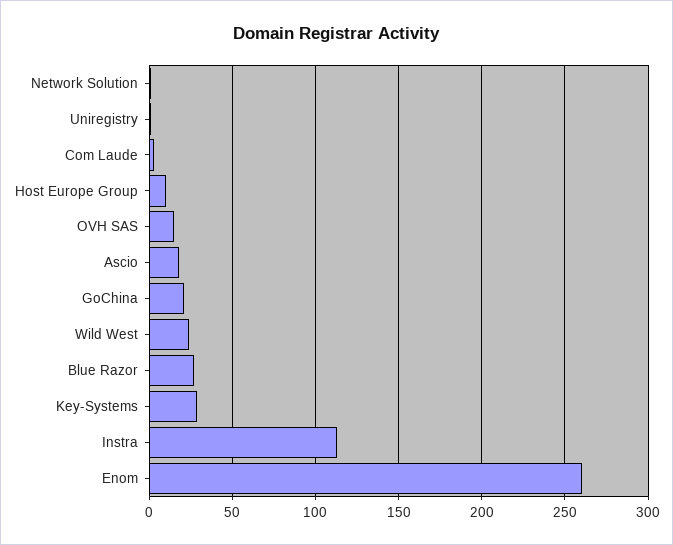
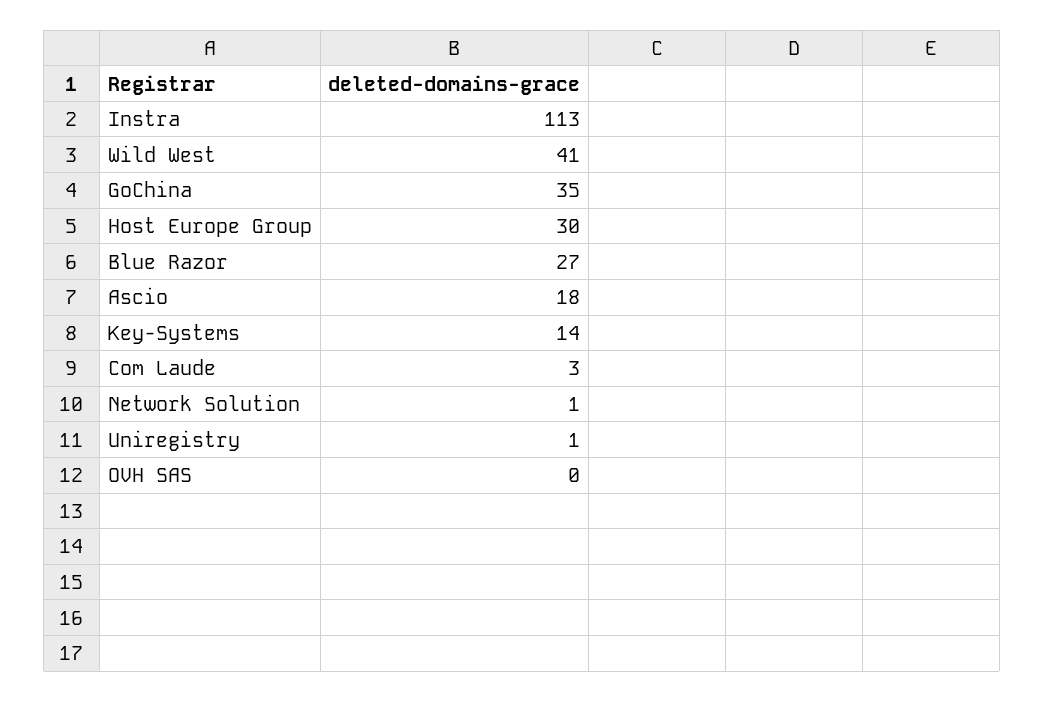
  {
    "Network Solution": 1,
    "Uniregistry": 1,
    "Com Laude": 3,
-   "Host Europe Group": 10,
+   "Host Europe Group": 30,
-   "OVH SAS": 15,
+   "OVH SAS": 0,
    "Ascio": 18,
-   "GoChina": 20,
+   "GoChina": 35,
-   "Wild West": 25,
+   "Wild West": 41,
    "Blue Razor": 27,
-   "Key-Systems": 30,
+   "Key-Systems": 14,
-   "Instra": 113,
+   "Instra": 113
-   "Enom": 260
  }

